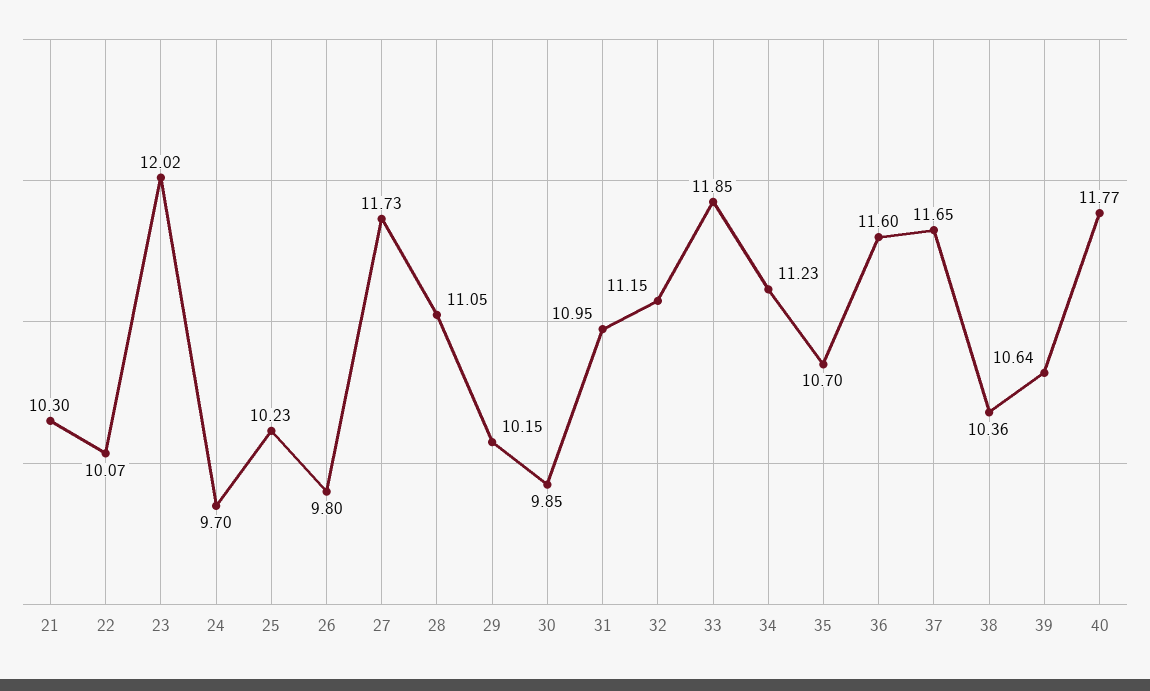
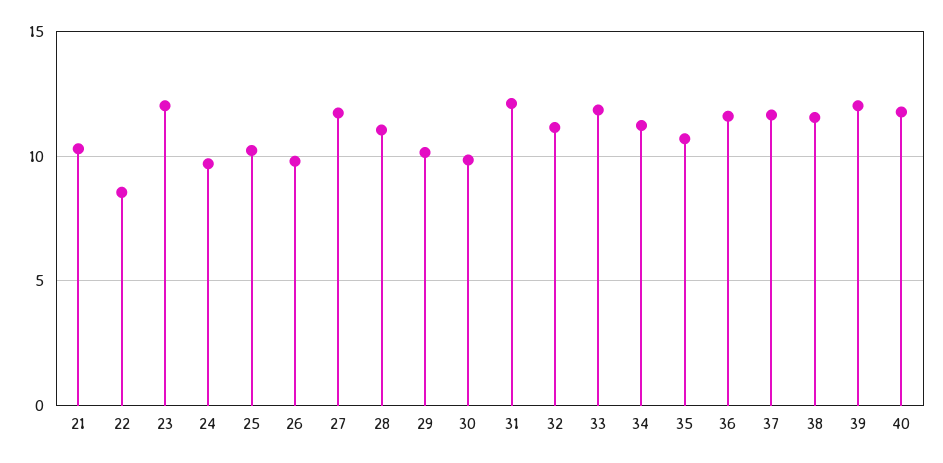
  {
    "21": 10.3,
-   "22": 10.07,
+   "22": 8.5,
    "23": 12.02,
    "24": 9.7,
    "25": 10.23,
    "26": 9.8,
    "27": 11.73,
    "28": 11.05,
    "29": 10.15,
    "30": 9.85,
-   "31": 10.95,
+   "31": 12,
    "32": 11.15,
    "33": 11.85,
    "34": 11.23,
    "35": 10.7,
    "36": 11.6,
    "37": 11.65,
-   "38": 10.36,
+   "38": 11.5,
-   "39": 10.64,
+   "39": 12,
    "40": 11.77
  }

